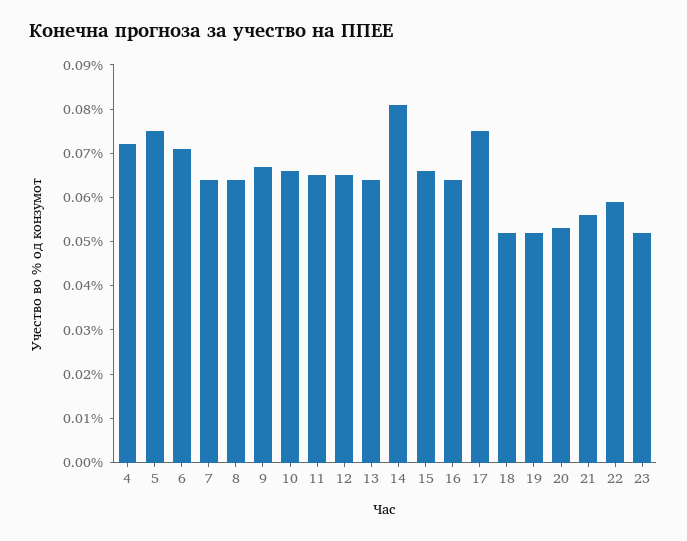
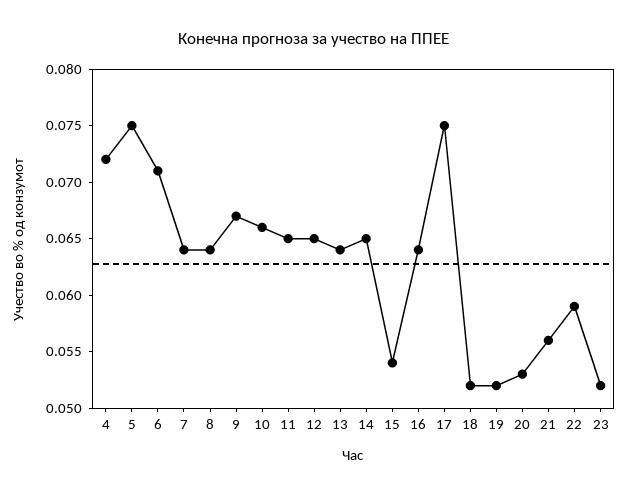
  {
    "4": 0.072,
    "5": 0.075,
    "6": 0.071,
    "7": 0.064,
    "8": 0.064,
    "9": 0.067,
    "10": 0.066,
    "11": 0.065,
    "12": 0.065,
    "13": 0.064,
-   "14": 0.08,
+   "14": 0.065,
-   "15": 0.065,
+   "15": 0.054,
    "16": 0.064,
    "17": 0.075,
    "18": 0.052,
    "19": 0.052,
    "20": 0.053,
    "21": 0.056,
    "22": 0.059,
    "23": 0.052
  }

